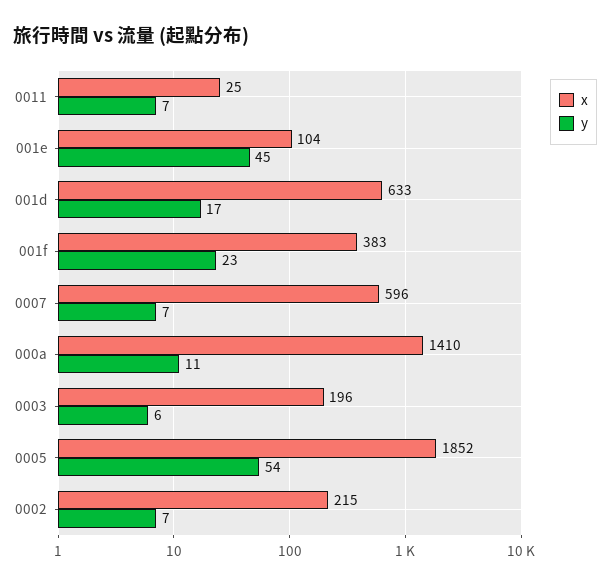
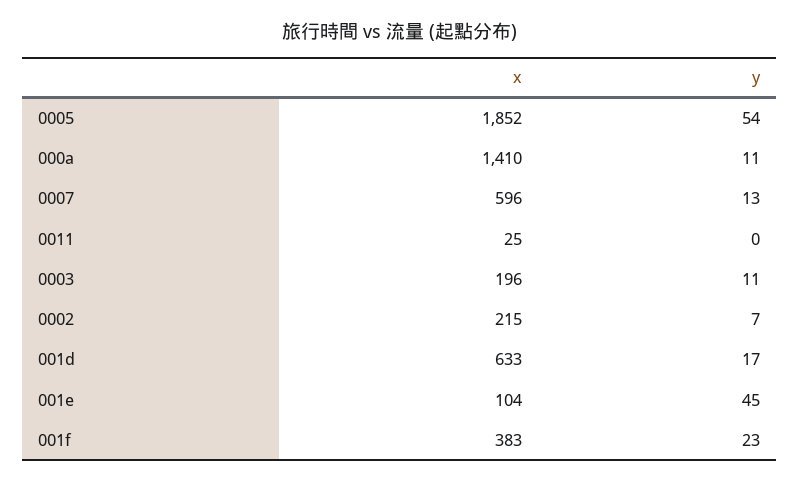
  {
    "x": {
      "0011": 25,
      "001e": 104,
      "001d": 633,
      "001f": 383,
      "0007": 596,
      "000a": 1410,
      "0003": 196,
      "0005": 1852,
      "0002": 215
    },
    "y": {
-     "0011": 7,
+     "0011": 0,
      "001e": 45,
      "001d": 17,
      "001f": 23,
-     "0007": 7,
+     "0007": 13,
      "000a": 11,
-     "0003": 6,
+     "0003": 11,
      "0005": 54,
      "0002": 7
    }
  }

